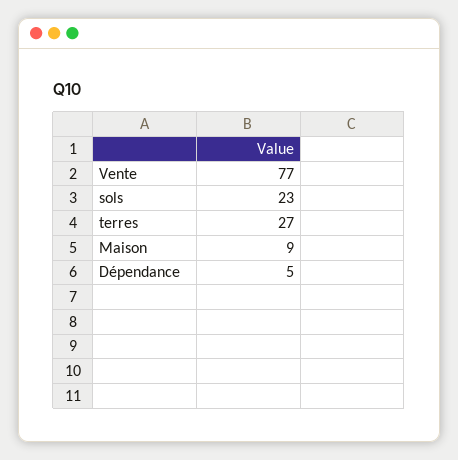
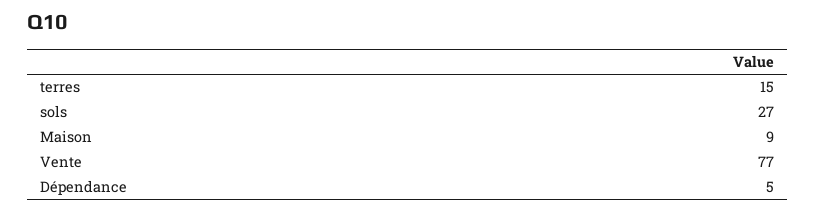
  {
    "Vente": 77,
-   "sols": 23,
+   "sols": 27,
-   "terres": 27,
+   "terres": 15,
    "Maison": 9,
    "Dépendance": 5
  }

